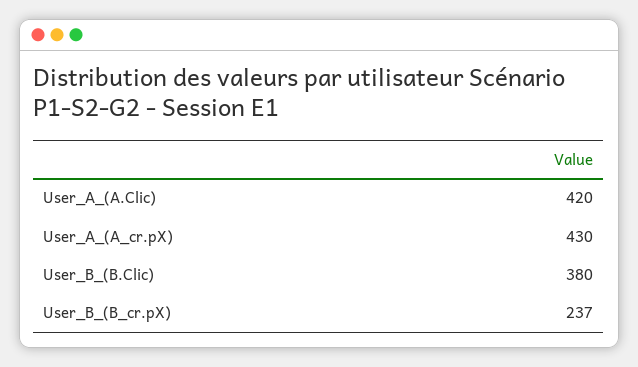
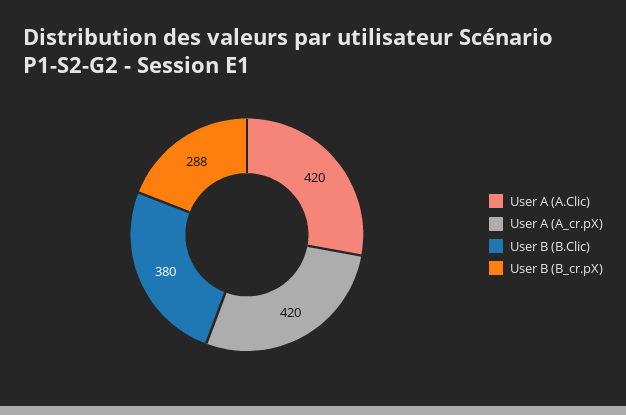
  {
    "User_A_(A.Clic)": 420,
-   "User_A_(A_cr.pX)": 430,
+   "User_A_(A_cr.pX)": 420,
    "User_B_(B.Clic)": 380,
-   "User_B_(B_cr.pX)": 237
+   "User_B_(B_cr.pX)": 288
  }

